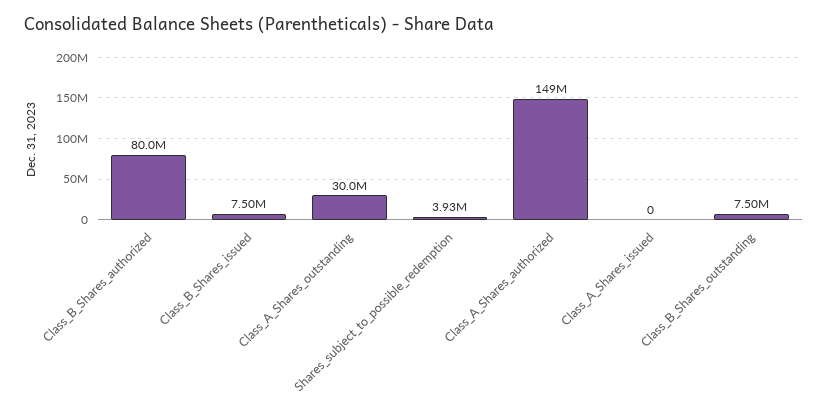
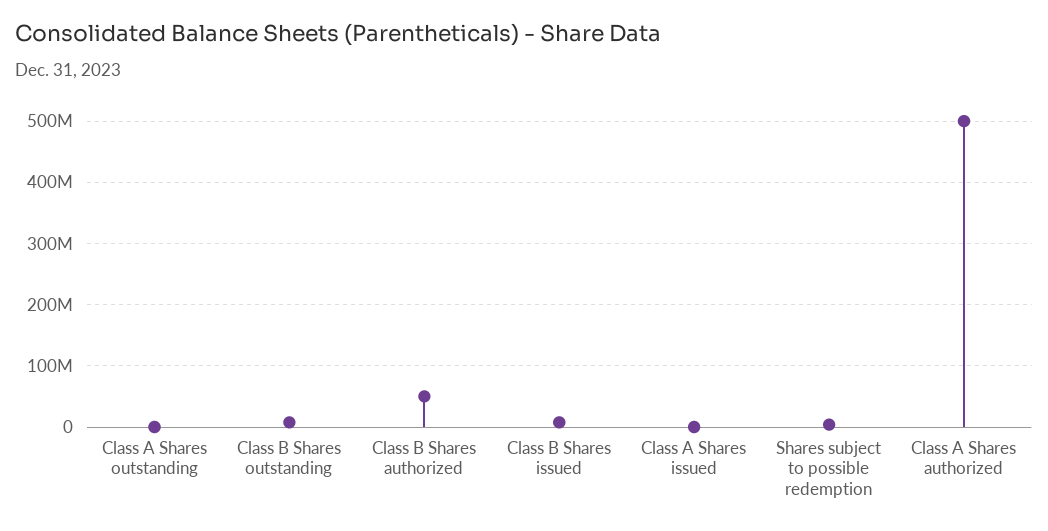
  {
-   "Class_B_Shares_authorized": 80000000,
+   "Class_B_Shares_authorized": 50000000,
    "Class_B_Shares_issued": 7500000,
-   "Class_A_Shares_outstanding": 30000000,
+   "Class_A_Shares_outstanding": 0,
    "Shares_subject_to_possible_redemption": 3930000,
-   "Class_A_Shares_authorized": 149000000,
+   "Class_A_Shares_authorized": 500000000,
    "Class_A_Shares_issued": 0,
    "Class_B_Shares_outstanding": 7500000
  }

